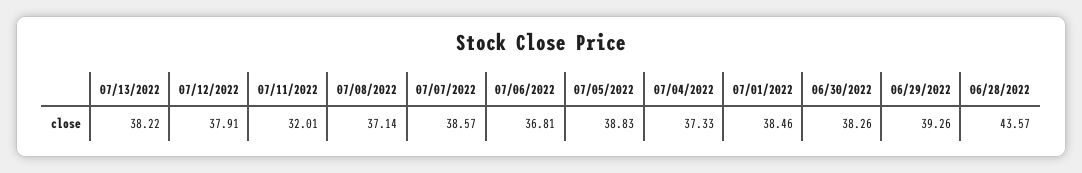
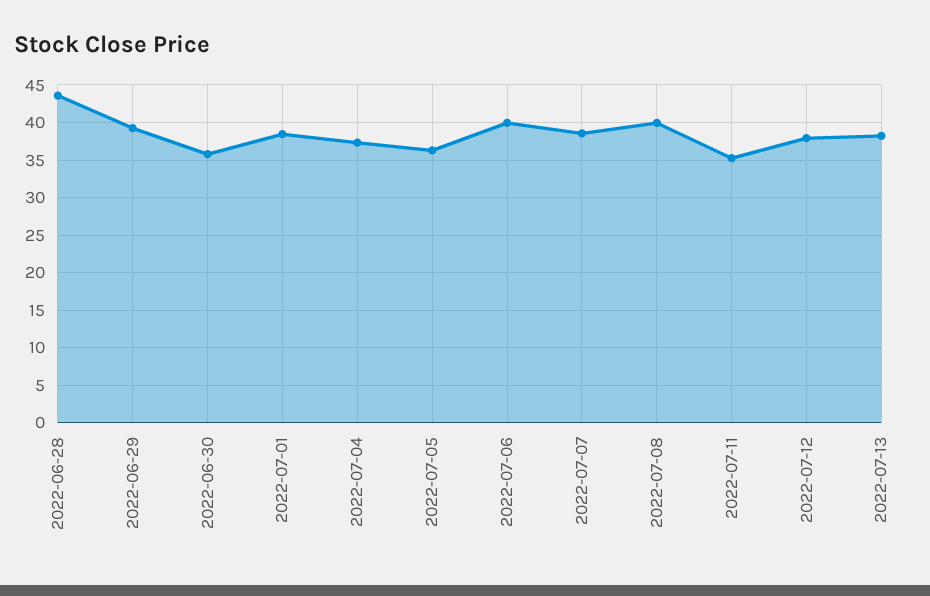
  {
    "07/13/2022": 38.22,
    "07/12/2022": 37.91,
-   "07/11/2022": 32.01,
+   "07/11/2022": 35,
-   "07/08/2022": 37.14,
+   "07/08/2022": 40,
    "07/07/2022": 38.57,
-   "07/06/2022": 36.81,
+   "07/06/2022": 40,
-   "07/05/2022": 38.83,
+   "07/05/2022": 36,
    "07/04/2022": 37.33,
    "07/01/2022": 38.46,
-   "06/30/2022": 38.26,
+   "06/30/2022": 36,
    "06/29/2022": 39.26,
    "06/28/2022": 43.57
  }

